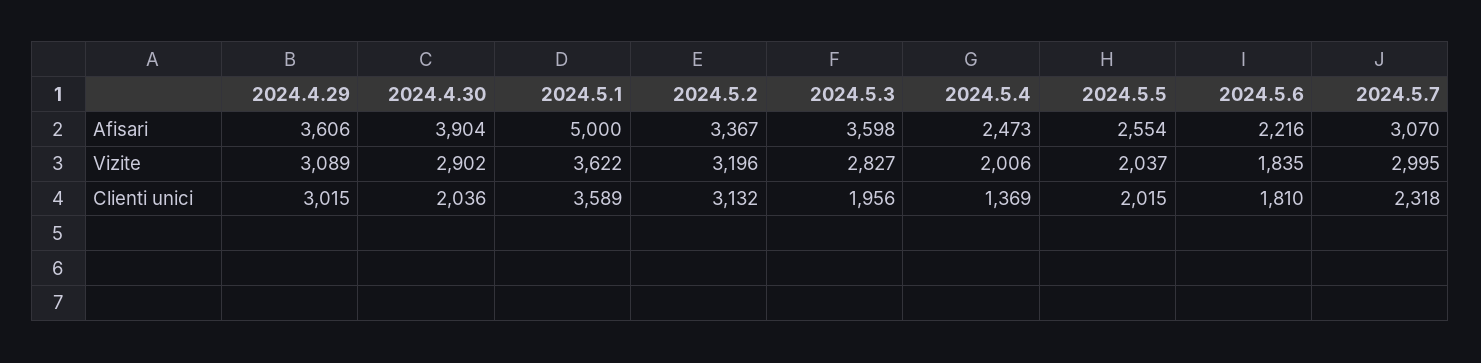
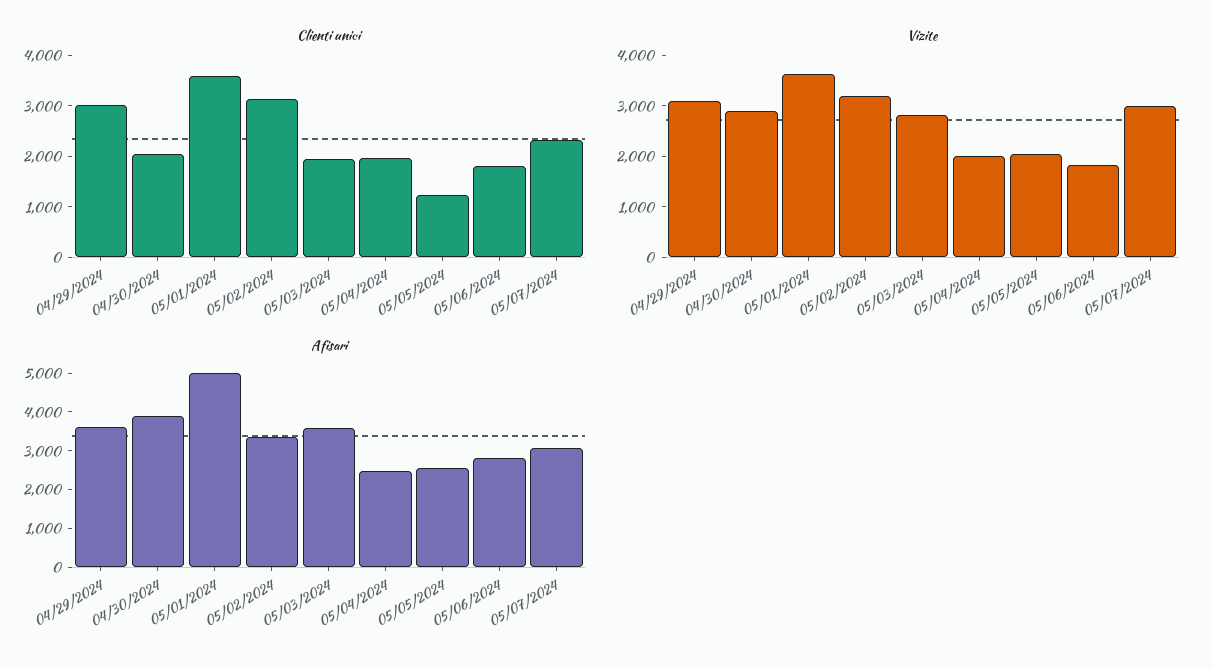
  {
    "Afisari": {
      "2024.4.29": 3606,
      "2024.4.30": 3904,
      "2024.5.1": 5000,
      "2024.5.2": 3367,
      "2024.5.3": 3598,
      "2024.5.4": 2473,
      "2024.5.5": 2554,
-     "2024.5.6": 2216,
+     "2024.5.6": 2750,
      "2024.5.7": 3070
    },
    "Vizite": {
      "2024.4.29": 3089,
      "2024.4.30": 2902,
      "2024.5.1": 3622,
      "2024.5.2": 3196,
      "2024.5.3": 2827,
      "2024.5.4": 2006,
      "2024.5.5": 2037,
      "2024.5.6": 1835,
      "2024.5.7": 2995
    },
    "Clienti unici": {
      "2024.4.29": 3015,
      "2024.4.30": 2036,
      "2024.5.1": 3589,
      "2024.5.2": 3132,
      "2024.5.3": 1956,
-     "2024.5.4": 1369,
+     "2024.5.4": 2000,
-     "2024.5.5": 2015,
+     "2024.5.5": 1200,
      "2024.5.6": 1810,
      "2024.5.7": 2318
    }
  }

